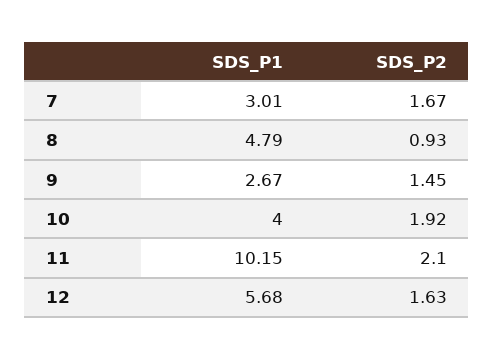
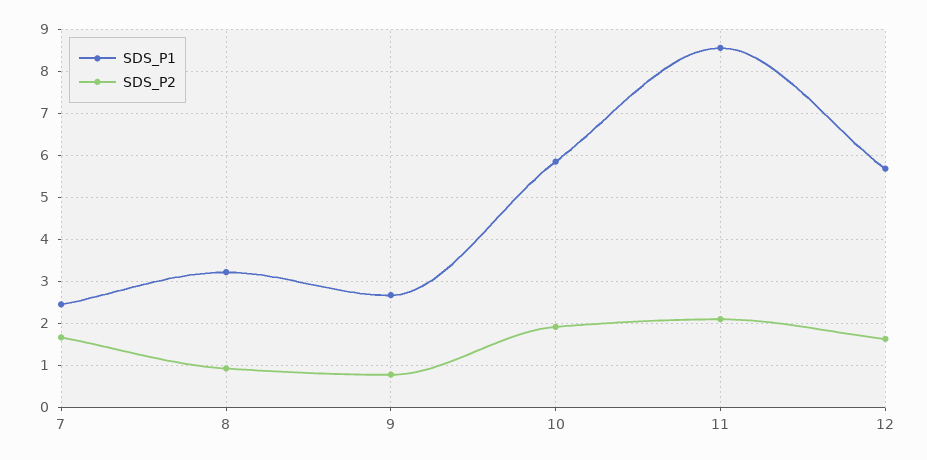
  {
    "SDS_P1": {
-     "7": 3.01,
+     "7": 2.4,
-     "8": 4.79,
+     "8": 3.2,
      "9": 2.67,
-     "10": 4,
+     "10": 5.8,
-     "11": 10.15,
+     "11": 8.6,
      "12": 5.68
    },
    "SDS_P2": {
      "7": 1.67,
      "8": 0.93,
-     "9": 1.45,
+     "9": 0.8,
      "10": 1.92,
      "11": 2.1,
      "12": 1.63
    }
  }

